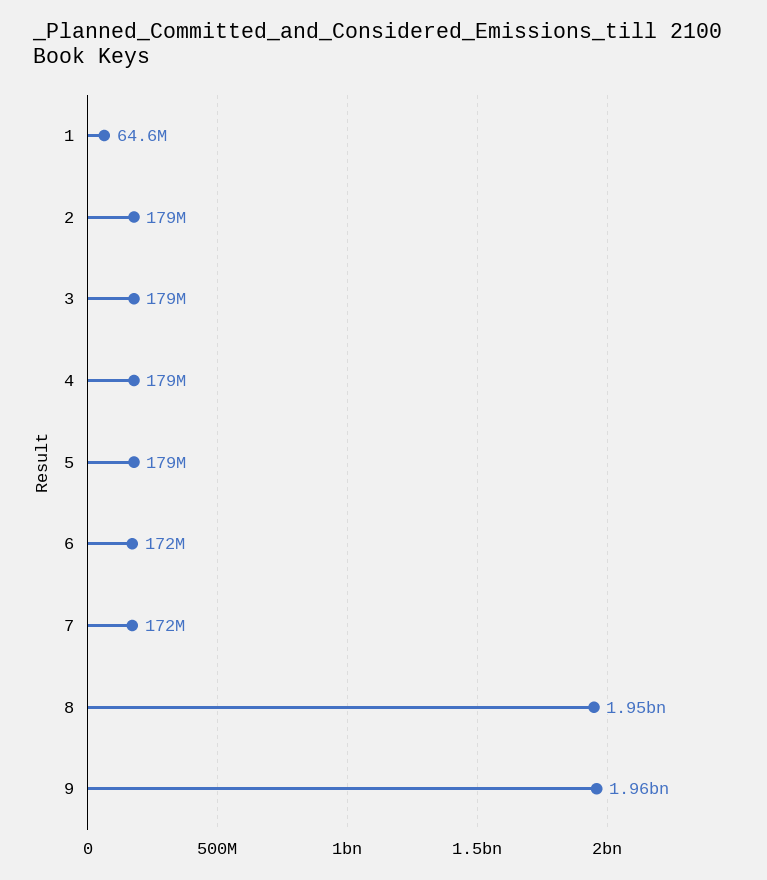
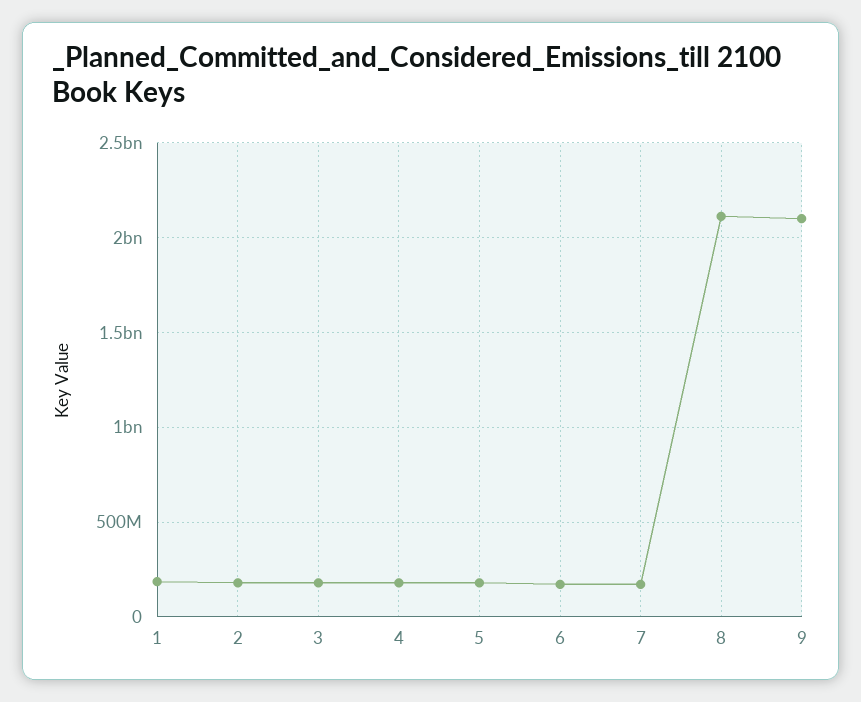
  {
-   "1": 64600000,
+   "1": 200000000,
    "2": 179000000,
    "3": 179000000,
    "4": 179000000,
    "5": 179000000,
    "6": 172000000,
    "7": 172000000,
-   "8": 1950000000,
+   "8": 2100000000,
-   "9": 1960000000
+   "9": 2100000000
  }

